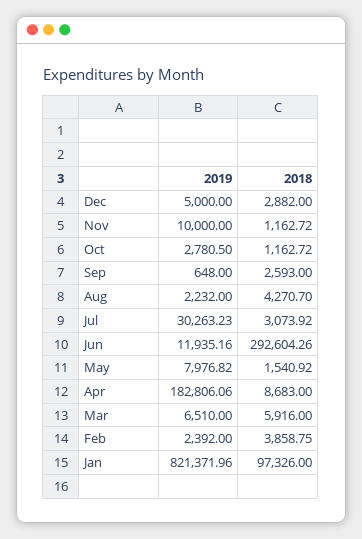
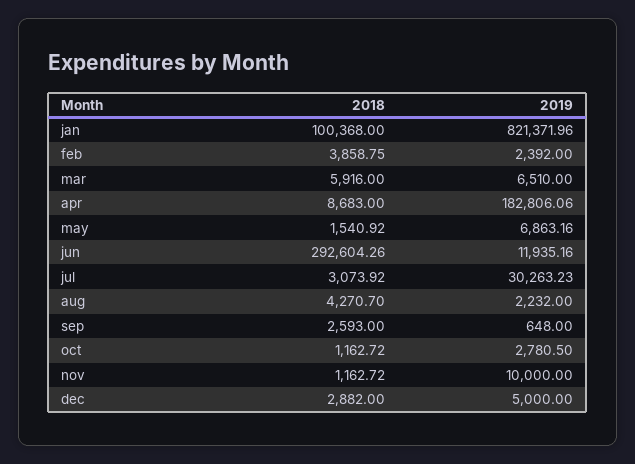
  {
    "2019": {
      "Dec": 5000,
      "Nov": 10000,
      "Oct": 2780.5,
      "Sep": 648,
      "Aug": 2232,
      "Jul": 30263.23,
      "Jun": 11935.16,
-     "May": 7976.82,
+     "May": 6863.16,
      "Apr": 182806.06,
      "Mar": 6510,
      "Feb": 2392,
      "Jan": 821371.96
    },
    "2018": {
      "Dec": 2882,
      "Nov": 1162.72,
      "Oct": 1162.72,
      "Sep": 2593,
      "Aug": 4270.7,
      "Jul": 3073.92,
      "Jun": 292604.26,
      "May": 1540.92,
      "Apr": 8683,
      "Mar": 5916,
      "Feb": 3858.75,
-     "Jan": 97326
+     "Jan": 100368
    }
  }

